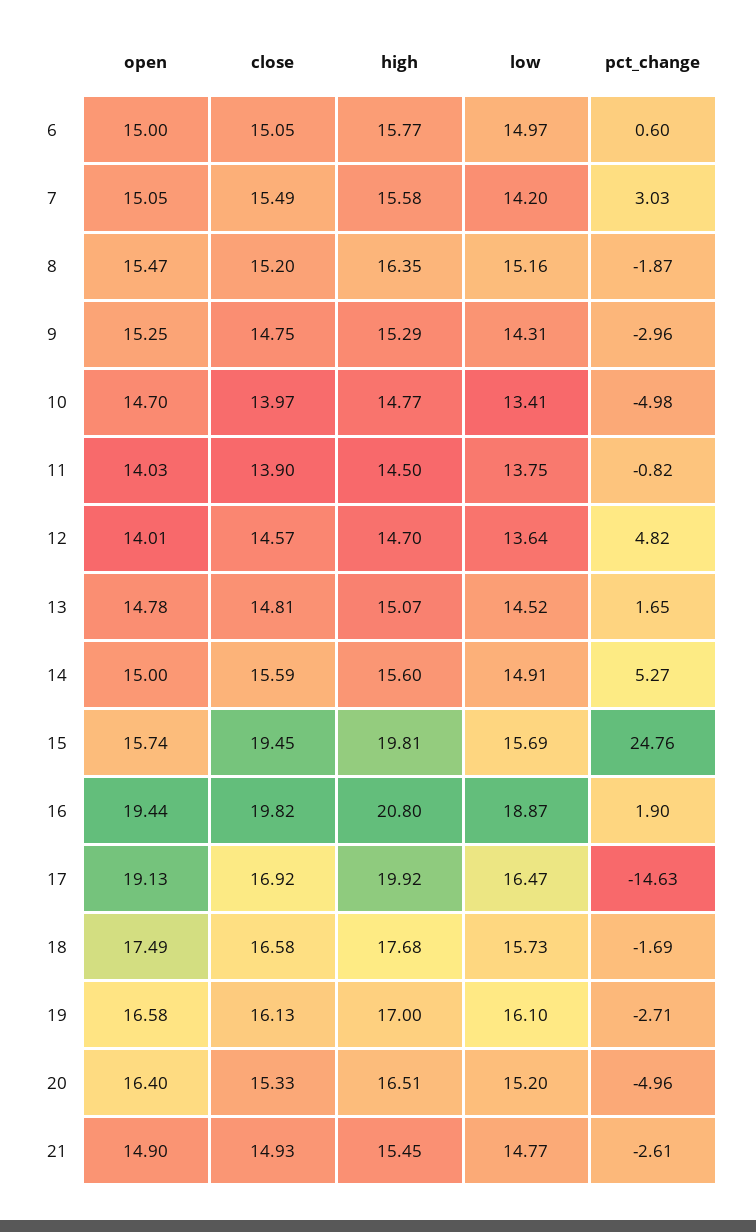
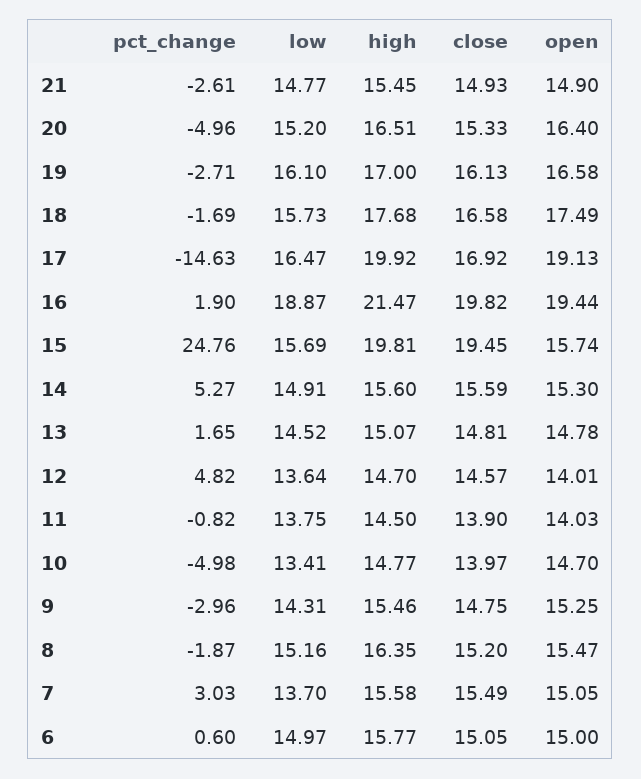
  {
    "open": {
      "6": 15,
      "7": 15.05,
      "8": 15.47,
      "9": 15.25,
      "10": 14.7,
      "11": 14.03,
      "12": 14.01,
      "13": 14.78,
-     "14": 15,
+     "14": 15.3,
      "15": 15.74,
      "16": 19.44,
      "17": 19.13,
      "18": 17.49,
      "19": 16.58,
      "20": 16.4,
      "21": 14.9
    },
    "close": {
      "6": 15.05,
      "7": 15.49,
      "8": 15.2,
      "9": 14.75,
      "10": 13.97,
      "11": 13.9,
      "12": 14.57,
      "13": 14.81,
      "14": 15.59,
      "15": 19.45,
      "16": 19.82,
      "17": 16.92,
      "18": 16.58,
      "19": 16.13,
      "20": 15.33,
      "21": 14.93
    },
    "high": {
      "6": 15.77,
      "7": 15.58,
      "8": 16.35,
-     "9": 15.29,
+     "9": 15.46,
      "10": 14.77,
      "11": 14.5,
      "12": 14.7,
      "13": 15.07,
      "14": 15.6,
      "15": 19.81,
-     "16": 20.8,
+     "16": 21.47,
      "17": 19.92,
      "18": 17.68,
      "19": 17,
      "20": 16.51,
      "21": 15.45
    },
    "low": {
      "6": 14.97,
-     "7": 14.2,
+     "7": 13.7,
      "8": 15.16,
      "9": 14.31,
      "10": 13.41,
      "11": 13.75,
      "12": 13.64,
      "13": 14.52,
      "14": 14.91,
      "15": 15.69,
      "16": 18.87,
      "17": 16.47,
      "18": 15.73,
      "19": 16.1,
      "20": 15.2,
      "21": 14.77
    },
    "pct_change": {
      "6": 0.6,
      "7": 3.03,
      "8": -1.87,
      "9": -2.96,
      "10": -4.98,
      "11": -0.82,
      "12": 4.82,
      "13": 1.65,
      "14": 5.27,
      "15": 24.76,
      "16": 1.9,
      "17": -14.63,
      "18": -1.69,
      "19": -2.71,
      "20": -4.96,
      "21": -2.61
    }
  }

